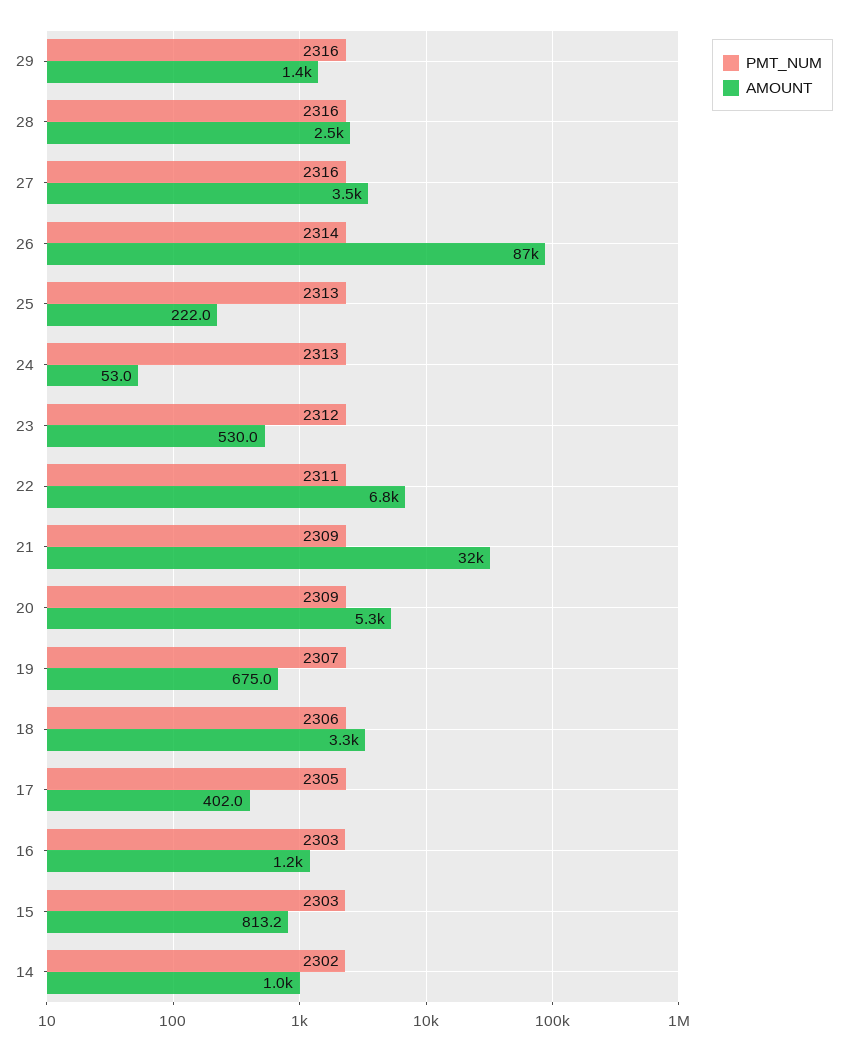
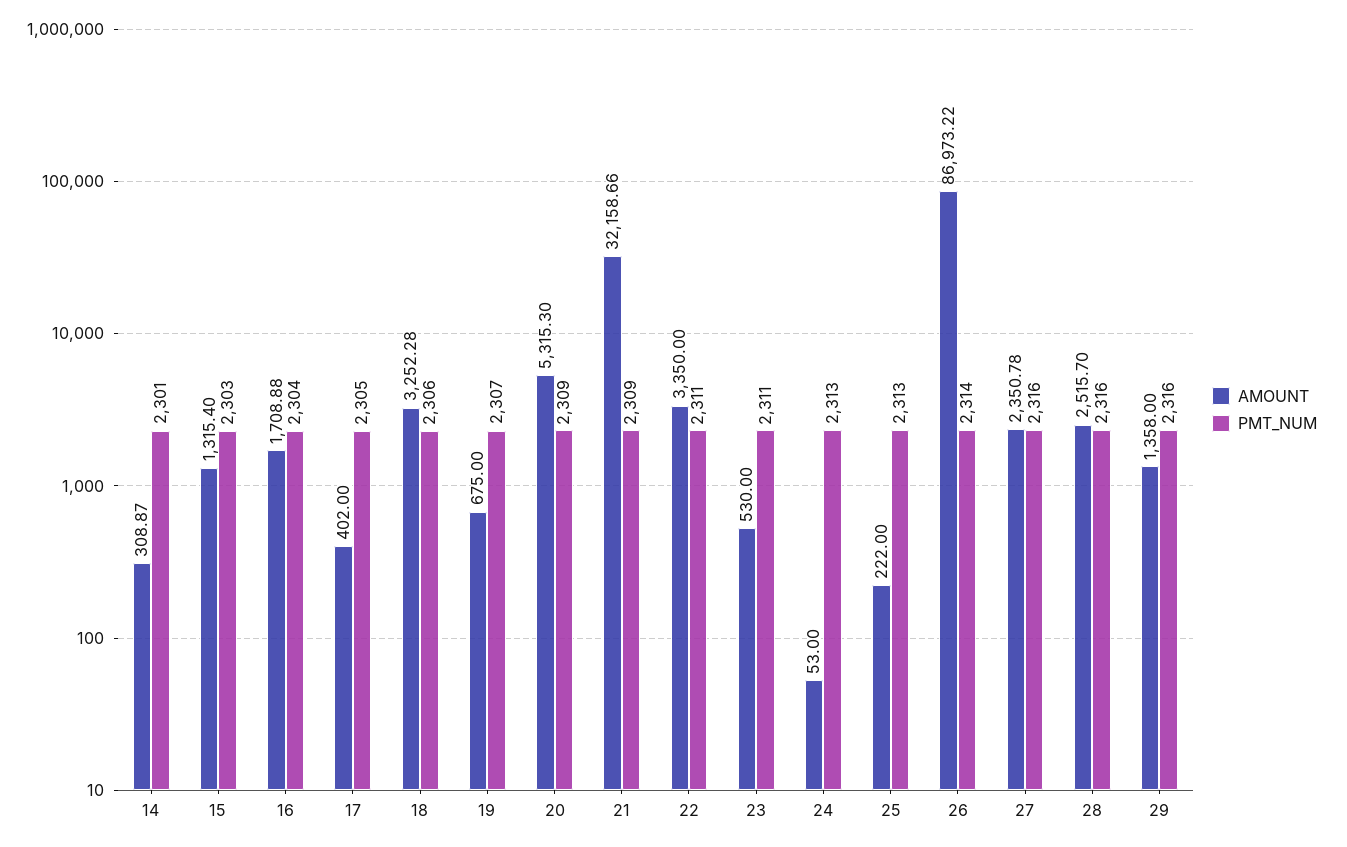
  {
    "PMT_NUM": {
      "29": 2316,
      "28": 2316,
      "27": 2316,
      "26": 2314,
      "25": 2313,
      "24": 2313,
-     "23": 2312,
+     "23": 2311,
      "22": 2311,
      "21": 2309,
      "20": 2309,
      "19": 2307,
      "18": 2306,
      "17": 2305,
-     "16": 2303,
+     "16": 2304,
      "15": 2303,
-     "14": 2302
+     "14": 2301
    },
    "AMOUNT": {
      "29": 1358,
      "28": 2515.7,
-     "27": 3500,
+     "27": 2350.78,
      "26": 86973.22,
      "25": 222,
      "24": 53,
      "23": 530,
-     "22": 6800,
+     "22": 3350,
      "21": 32158.66,
      "20": 5315.3,
      "19": 675,
      "18": 3252.28,
      "17": 402,
-     "16": 1200,
+     "16": 1708.88,
-     "15": 813.2,
+     "15": 1315.4,
-     "14": 1000
+     "14": 308.87
    }
  }

